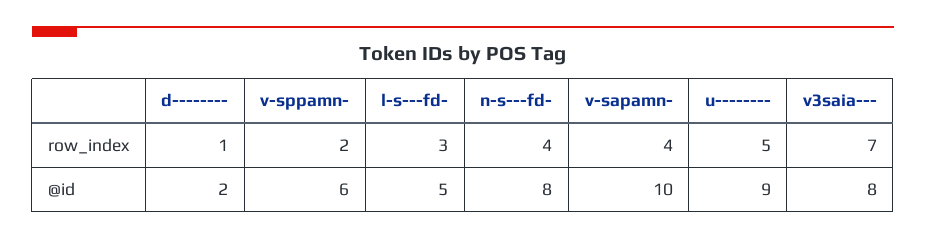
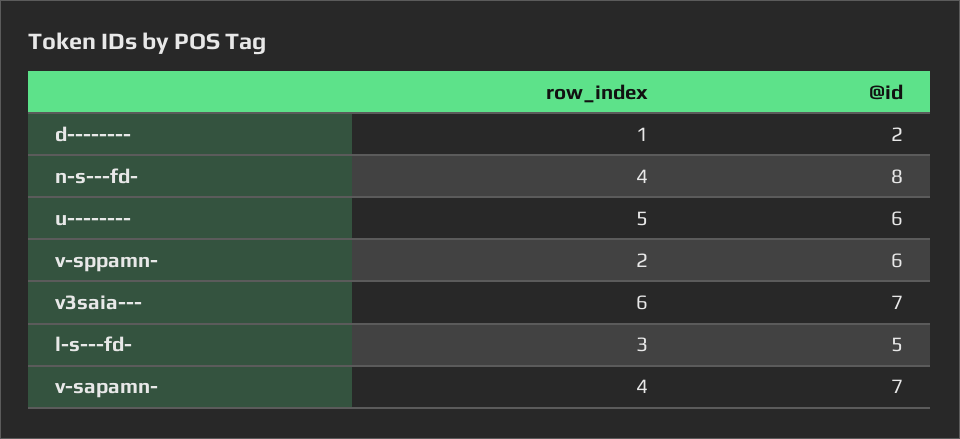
  {
    "d--------": {
      "row_index": 1,
      "@id": 2
    },
    "v-sppamn-": {
      "row_index": 2,
      "@id": 6
    },
    "l-s---fd-": {
      "row_index": 3,
      "@id": 5
    },
    "n-s---fd-": {
      "row_index": 4,
      "@id": 8
    },
    "v-sapamn-": {
      "row_index": 4,
-     "@id": 10
+     "@id": 7
    },
    "u--------": {
      "row_index": 5,
-     "@id": 9
+     "@id": 6
    },
    "v3saia---": {
-     "row_index": 7,
+     "row_index": 6,
-     "@id": 8
+     "@id": 7
    }
  }

